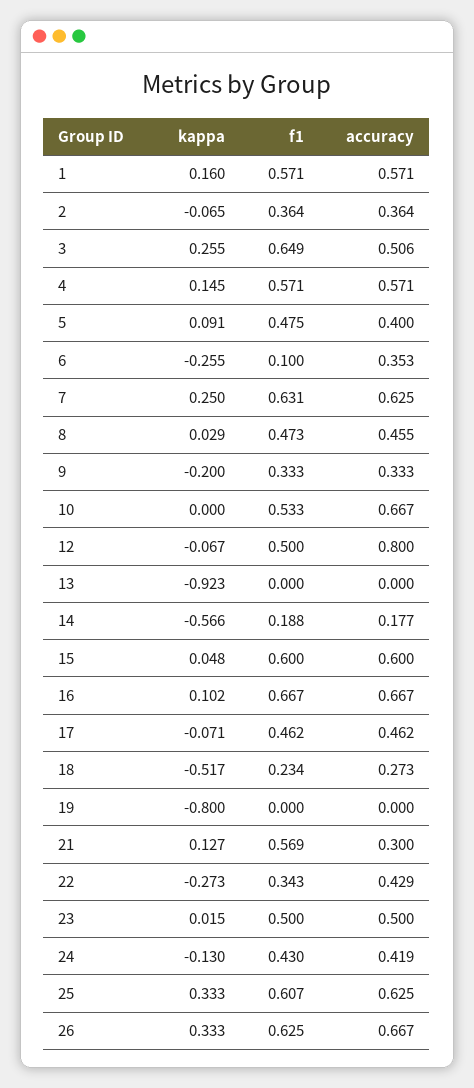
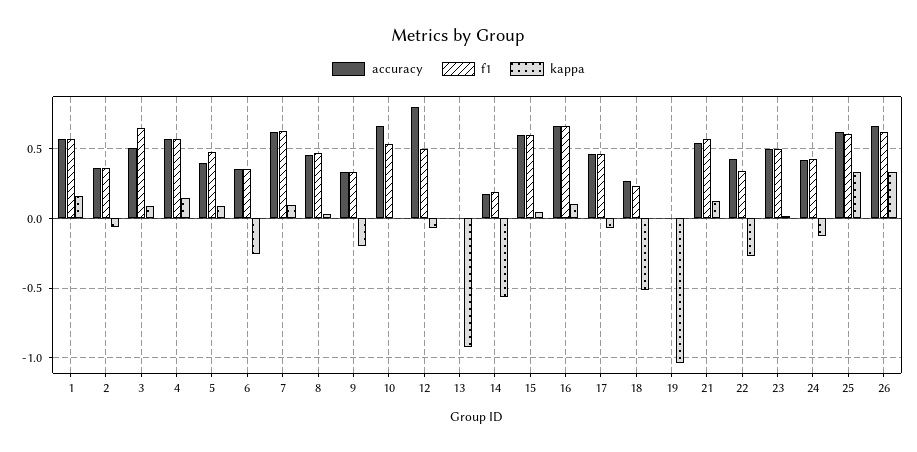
  {
    "kappa": {
      "1": 0.16,
      "2": -0.065,
-     "3": 0.255,
+     "3": 0.1,
      "4": 0.145,
      "5": 0.091,
      "6": -0.255,
-     "7": 0.25,
+     "7": 0.1,
      "8": 0.029,
      "9": -0.2,
      "10": 0,
      "12": -0.067,
      "13": -0.923,
      "14": -0.566,
      "15": 0.048,
      "16": 0.102,
      "17": -0.071,
      "18": -0.517,
-     "19": -0.8,
+     "19": -1.05,
      "21": 0.127,
      "22": -0.273,
      "23": 0.015,
      "24": -0.13,
      "25": 0.333,
      "26": 0.333
    },
    "f1": {
      "1": 0.571,
      "2": 0.364,
      "3": 0.649,
      "4": 0.571,
      "5": 0.475,
-     "6": 0.1,
+     "6": 0.35,
      "7": 0.631,
      "8": 0.473,
      "9": 0.333,
      "10": 0.533,
      "12": 0.5,
      "13": 0,
      "14": 0.188,
      "15": 0.6,
      "16": 0.667,
      "17": 0.462,
      "18": 0.234,
      "19": 0,
      "21": 0.569,
      "22": 0.343,
      "23": 0.5,
      "24": 0.43,
      "25": 0.607,
      "26": 0.625
    },
    "accuracy": {
      "1": 0.571,
      "2": 0.364,
      "3": 0.506,
      "4": 0.571,
      "5": 0.4,
      "6": 0.353,
      "7": 0.625,
      "8": 0.455,
      "9": 0.333,
      "10": 0.667,
      "12": 0.8,
      "13": 0,
      "14": 0.177,
      "15": 0.6,
      "16": 0.667,
      "17": 0.462,
      "18": 0.273,
      "19": 0,
-     "21": 0.3,
+     "21": 0.55,
      "22": 0.429,
      "23": 0.5,
      "24": 0.419,
      "25": 0.625,
      "26": 0.667
    }
  }

